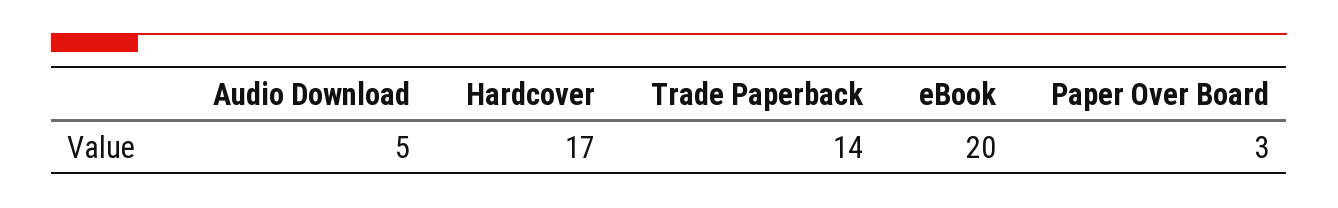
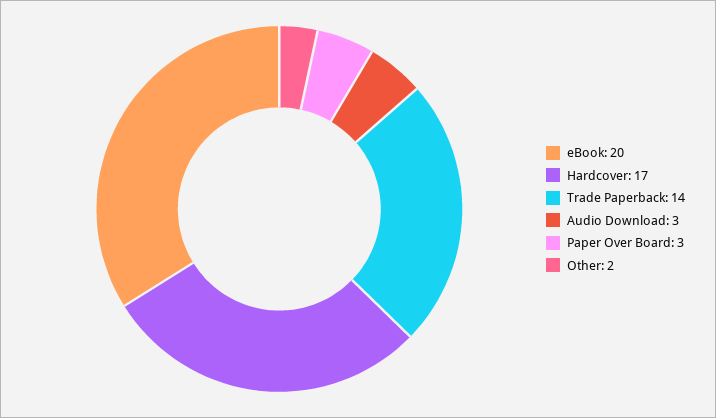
  {
-   "Audio Download": 5,
+   "Audio Download": 3,
    "Hardcover": 17,
    "Trade Paperback": 14,
    "eBook": 20,
-   "Paper Over Board": 3
+   "Paper Over Board": 3,
+   "Other": 2
  }

